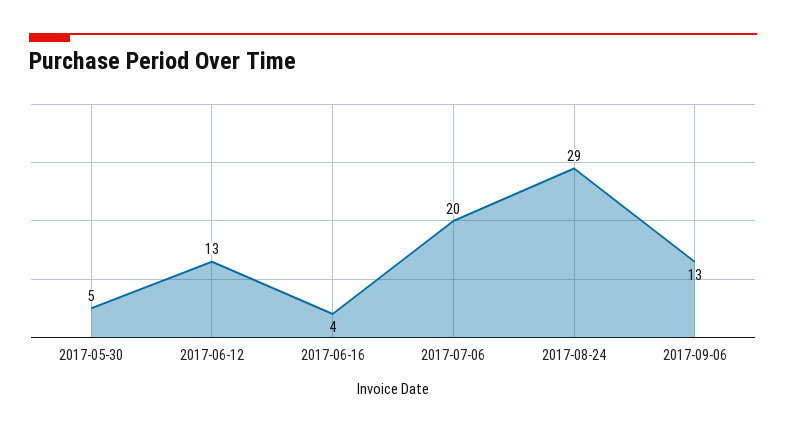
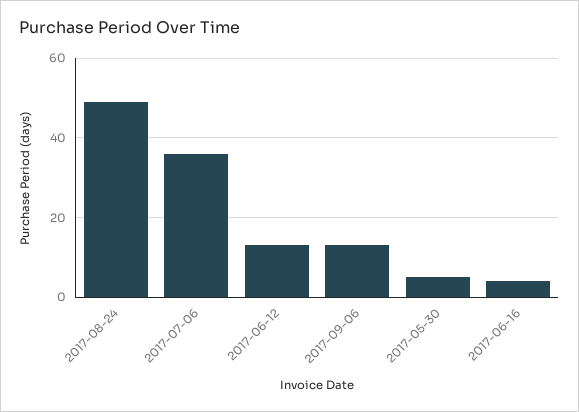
  {
    "2017-05-30": 5,
    "2017-06-12": 13,
    "2017-06-16": 4,
-   "2017-07-06": 20,
+   "2017-07-06": 35,
-   "2017-08-24": 29,
+   "2017-08-24": 50,
    "2017-09-06": 13
  }

